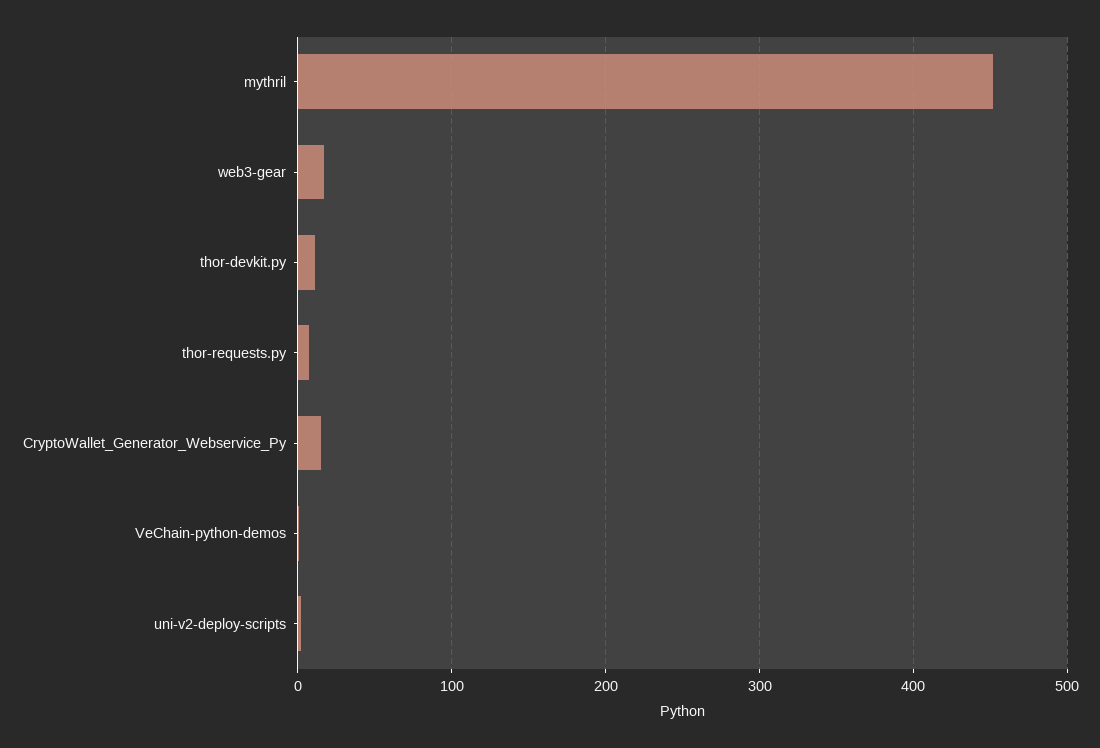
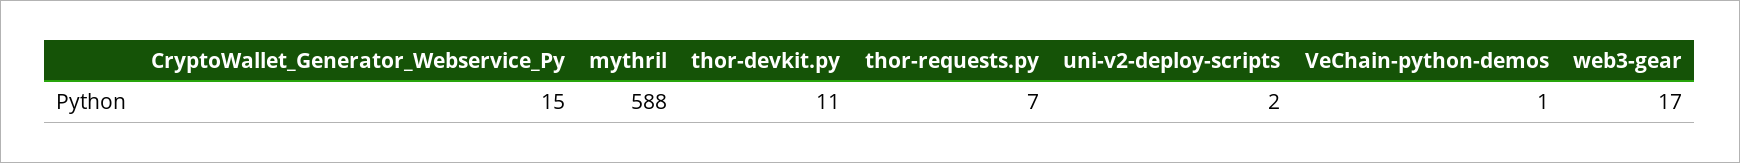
  {
-   "mythril": 450,
+   "mythril": 588,
    "web3-gear": 17,
    "thor-devkit.py": 11,
    "thor-requests.py": 7,
    "CryptoWallet_Generator_Webservice_Py": 15,
    "VeChain-python-demos": 1,
    "uni-v2-deploy-scripts": 2
  }

